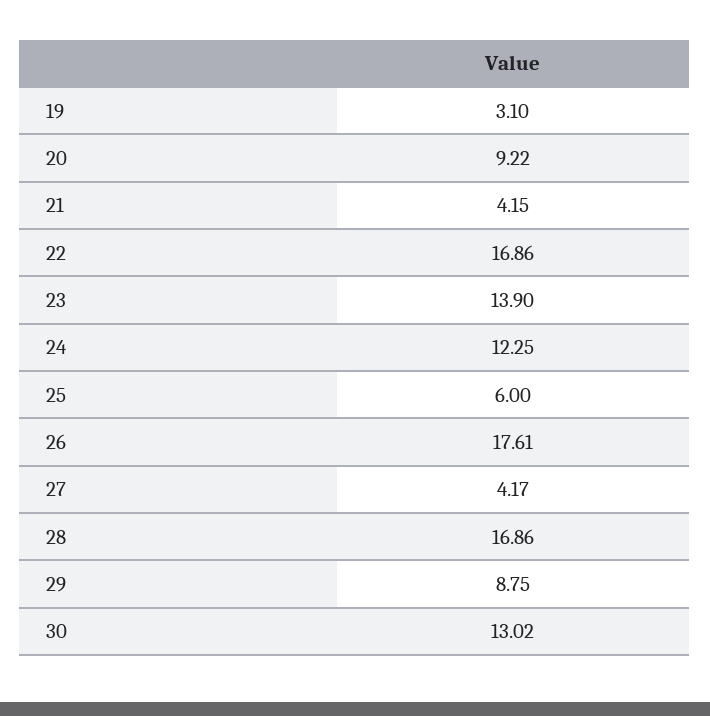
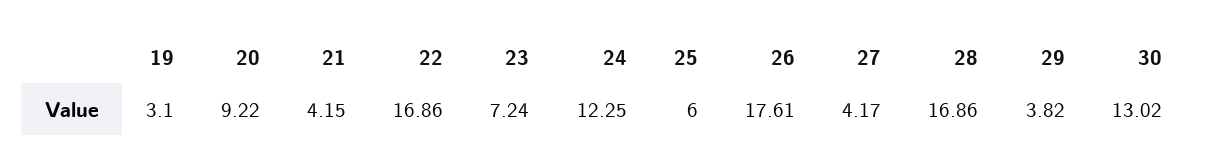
  {
    "19": 3.1,
    "20": 9.22,
    "21": 4.15,
    "22": 16.86,
-   "23": 13.9,
+   "23": 7.24,
    "24": 12.25,
    "25": 6,
    "26": 17.61,
    "27": 4.17,
    "28": 16.86,
-   "29": 8.75,
+   "29": 3.82,
    "30": 13.02
  }

